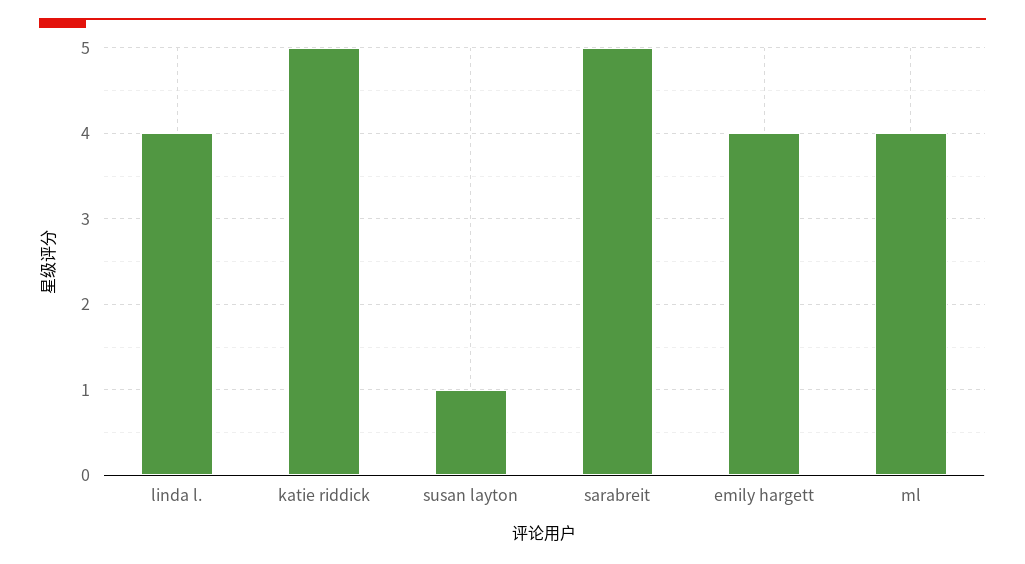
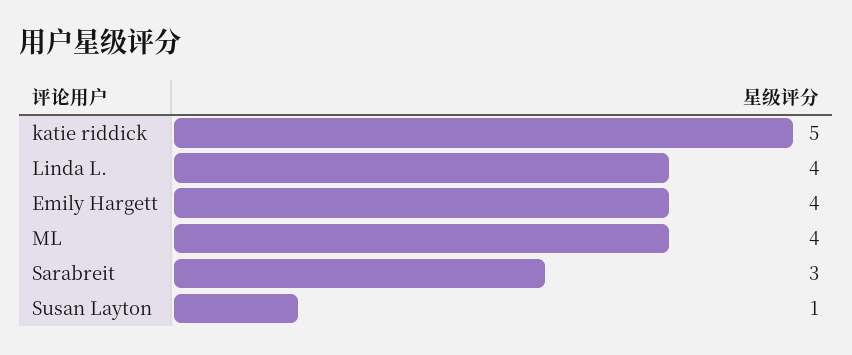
  {
    "linda l.": 4,
    "katie riddick": 5,
    "susan layton": 1,
-   "sarabreit": 5,
+   "sarabreit": 3,
    "emily hargett": 4,
    "ml": 4
  }

